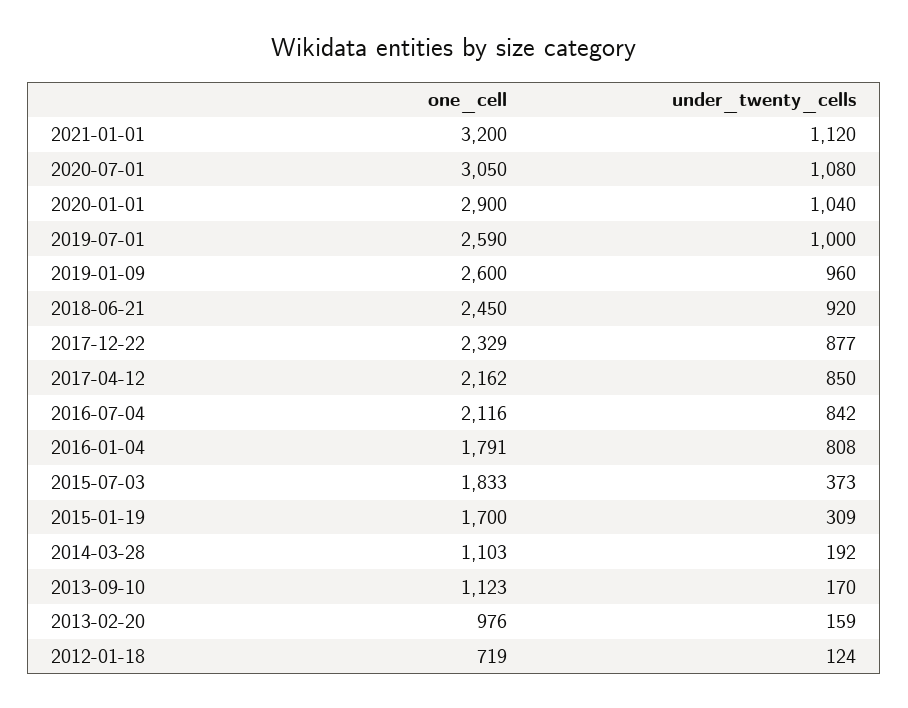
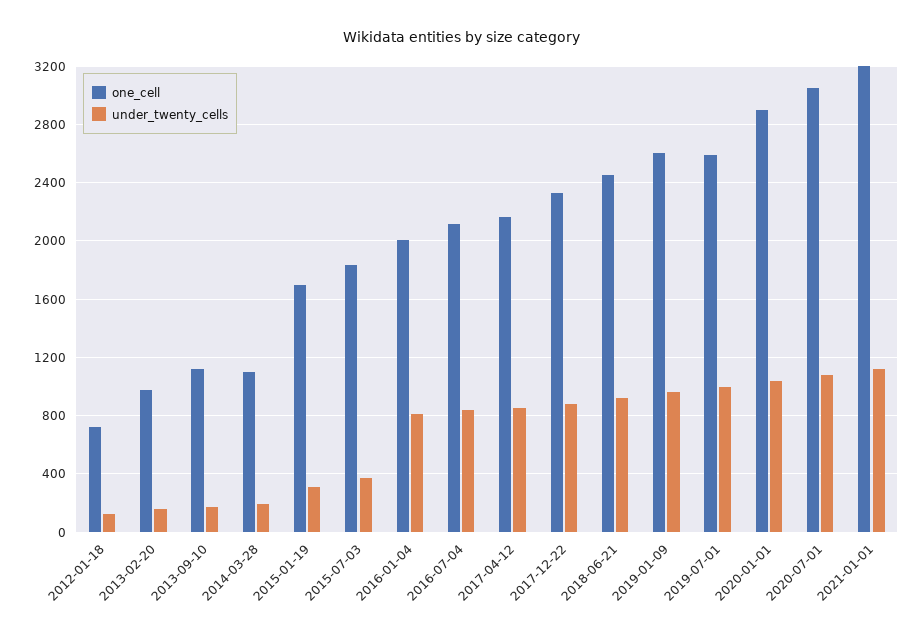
  {
    "one_cell": {
      "2021-01-01": 3200,
      "2020-07-01": 3050,
      "2020-01-01": 2900,
      "2019-07-01": 2590,
      "2019-01-09": 2600,
      "2018-06-21": 2450,
      "2017-12-22": 2329,
      "2017-04-12": 2162,
      "2016-07-04": 2116,
-     "2016-01-04": 1791,
+     "2016-01-04": 2000,
      "2015-07-03": 1833,
      "2015-01-19": 1700,
      "2014-03-28": 1103,
      "2013-09-10": 1123,
      "2013-02-20": 976,
      "2012-01-18": 719
    },
    "under_twenty_cells": {
      "2021-01-01": 1120,
      "2020-07-01": 1080,
      "2020-01-01": 1040,
      "2019-07-01": 1000,
      "2019-01-09": 960,
      "2018-06-21": 920,
      "2017-12-22": 877,
      "2017-04-12": 850,
      "2016-07-04": 842,
      "2016-01-04": 808,
      "2015-07-03": 373,
      "2015-01-19": 309,
      "2014-03-28": 192,
      "2013-09-10": 170,
      "2013-02-20": 159,
      "2012-01-18": 124
    }
  }

